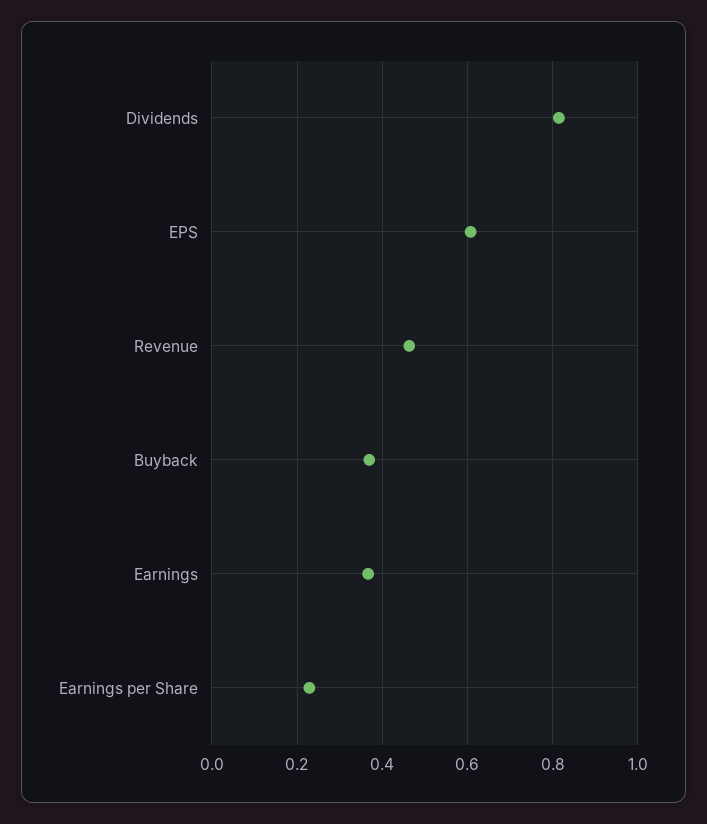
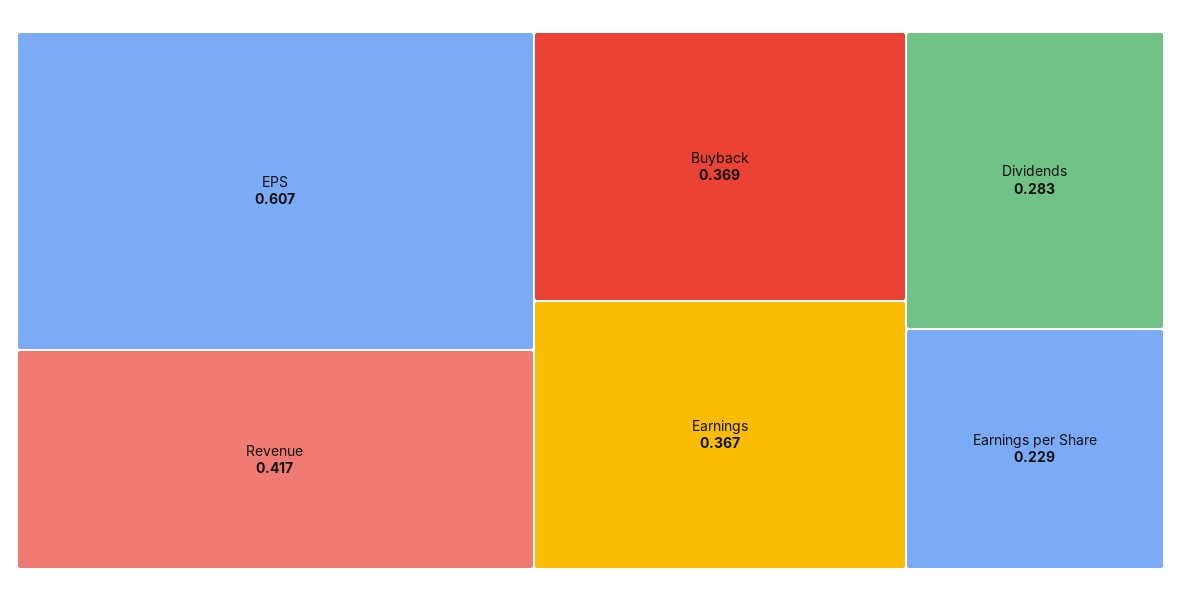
  {
-   "Dividends": 0.82,
+   "Dividends": 0.283,
    "EPS": 0.607,
-   "Revenue": 0.46,
+   "Revenue": 0.417,
    "Buyback": 0.369,
    "Earnings": 0.367,
    "Earnings per Share": 0.229
  }

